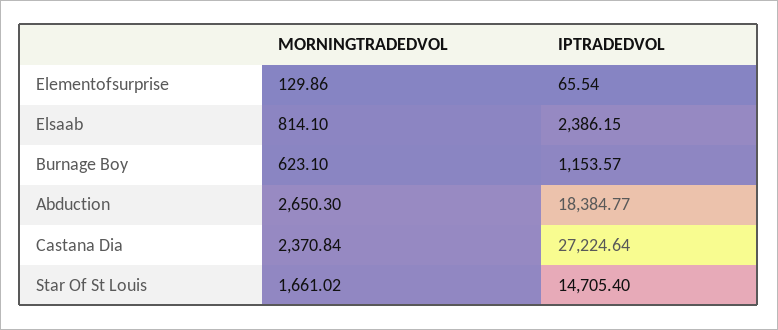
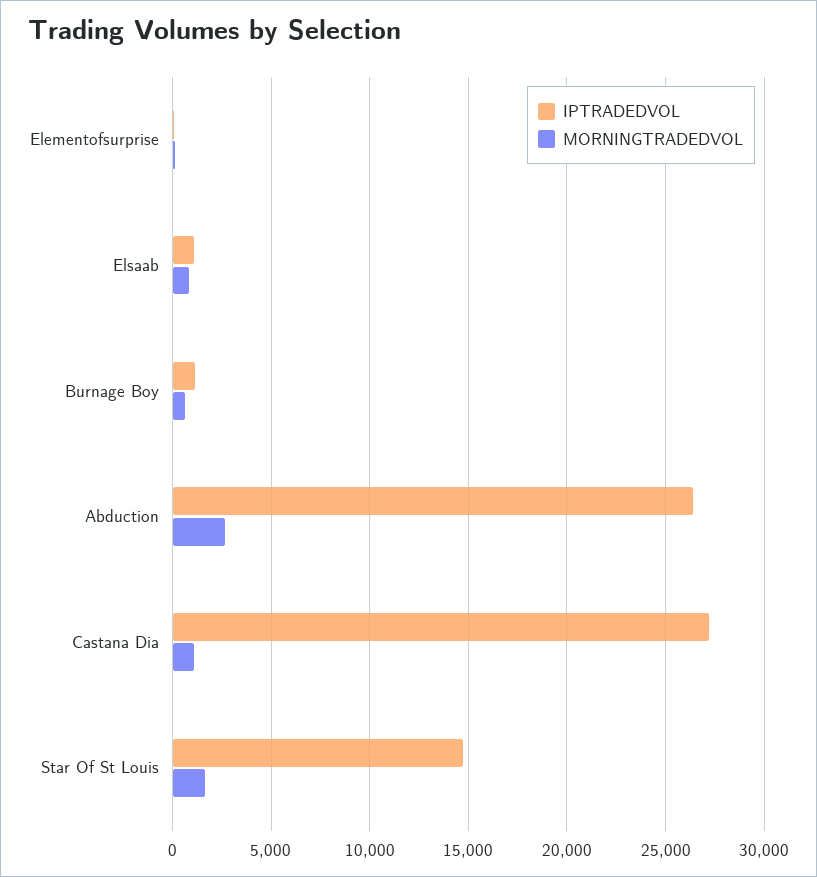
  {
    "MORNINGTRADEDVOL": {
      "Elementofsurprise": 129.86,
      "Elsaab": 814.1,
      "Burnage Boy": 623.1,
      "Abduction": 2650.3,
-     "Castana Dia": 2370.84,
+     "Castana Dia": 1000,
      "Star Of St Louis": 1661.02
    },
    "IPTRADEDVOL": {
      "Elementofsurprise": 65.54,
-     "Elsaab": 2386.15,
+     "Elsaab": 1000,
      "Burnage Boy": 1153.57,
-     "Abduction": 18384.77,
+     "Abduction": 26500,
      "Castana Dia": 27224.64,
      "Star Of St Louis": 14705.4
    }
  }

